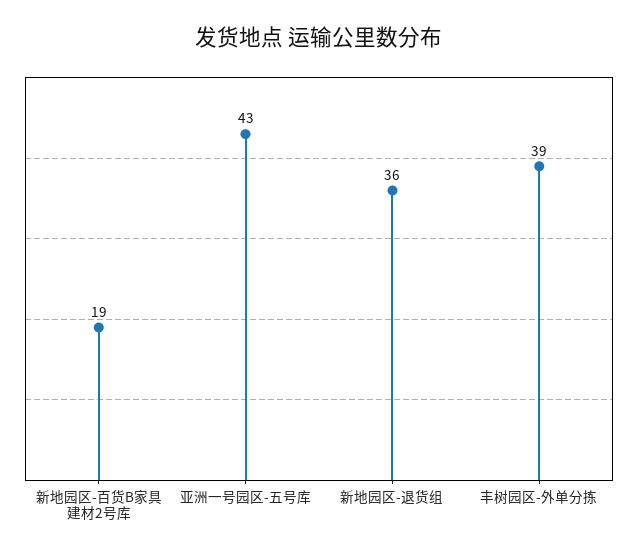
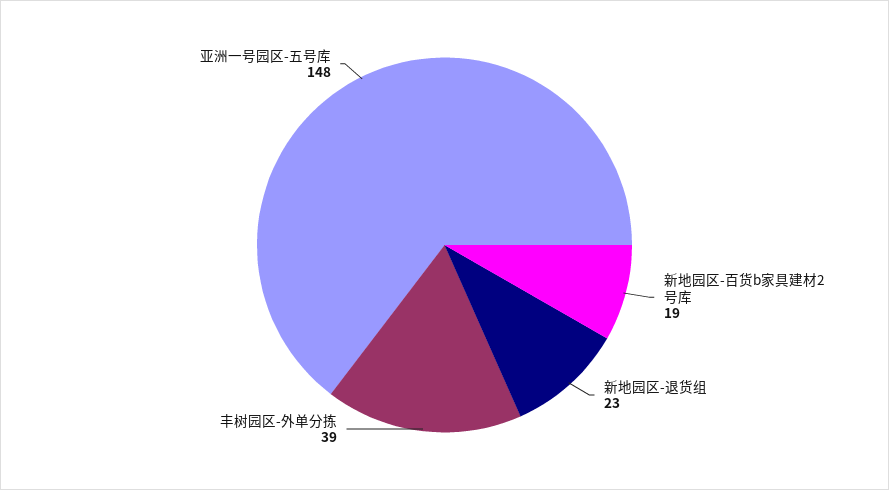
  {
    "新地园区-百货B家具建材2号库": 19,
-   "亚洲一号园区-五号库": 43,
+   "亚洲一号园区-五号库": 148,
-   "新地园区-退货组": 36,
+   "新地园区-退货组": 23,
    "丰树园区-外单分拣": 39
  }

